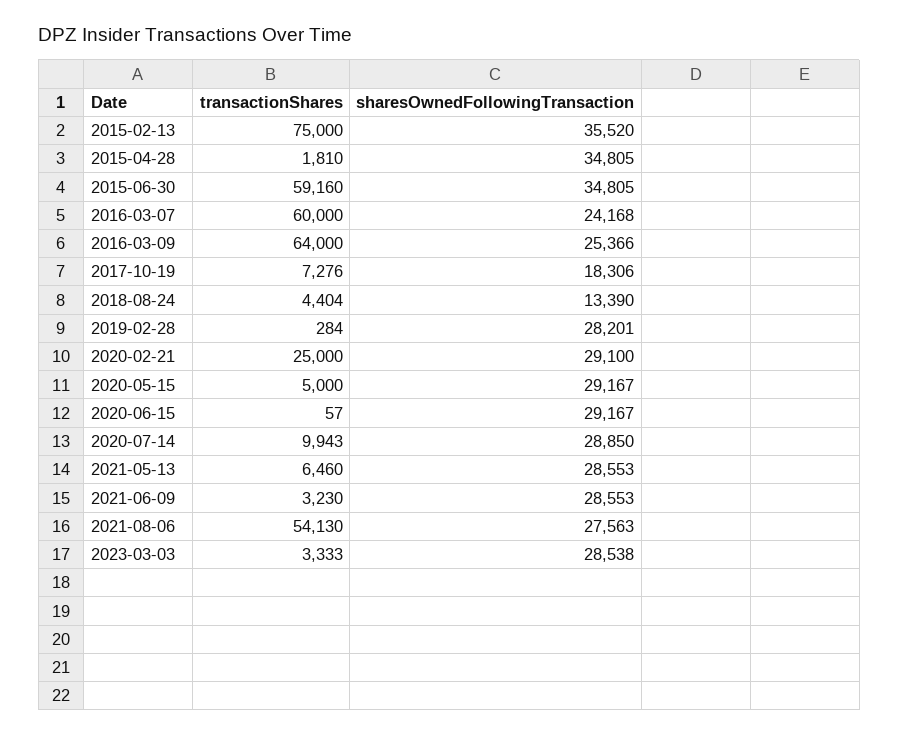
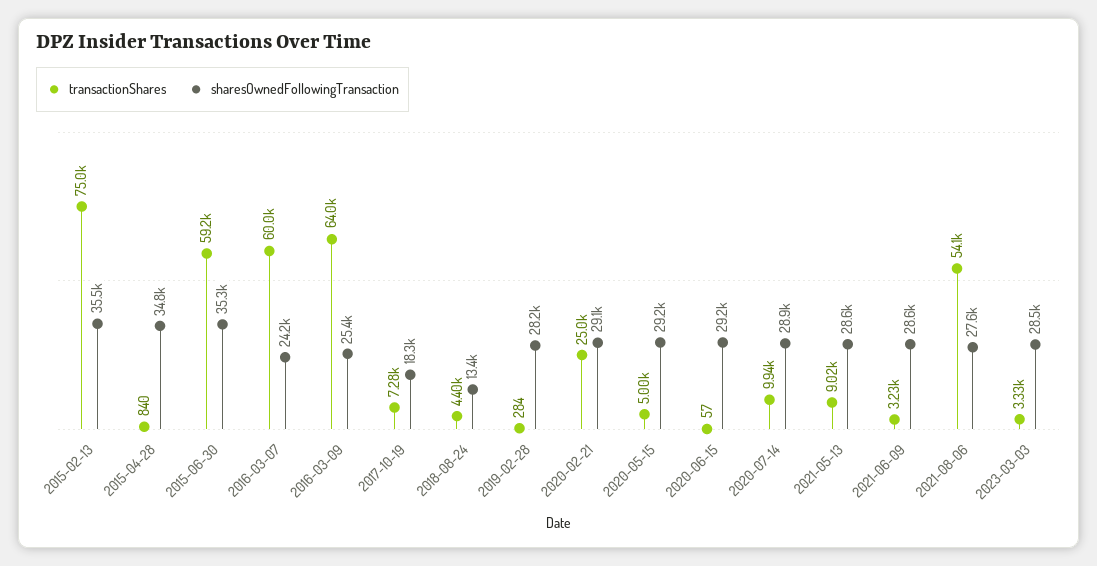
  {
    "transactionShares": {
      "2015-02-13": 75000,
-     "2015-04-28": 1810,
+     "2015-04-28": 840,
      "2015-06-30": 59160,
      "2016-03-07": 60000,
      "2016-03-09": 64000,
      "2017-10-19": 7276,
      "2018-08-24": 4404,
      "2019-02-28": 284,
      "2020-02-21": 25000,
      "2020-05-15": 5000,
      "2020-06-15": 57,
      "2020-07-14": 9943,
-     "2021-05-13": 6460,
+     "2021-05-13": 9020,
      "2021-06-09": 3230,
      "2021-08-06": 54130,
      "2023-03-03": 3333
    },
    "sharesOwnedFollowingTransaction": {
      "2015-02-13": 35520,
      "2015-04-28": 34805,
-     "2015-06-30": 34805,
+     "2015-06-30": 35300,
      "2016-03-07": 24168,
      "2016-03-09": 25366,
      "2017-10-19": 18306,
      "2018-08-24": 13390,
      "2019-02-28": 28201,
      "2020-02-21": 29100,
      "2020-05-15": 29167,
      "2020-06-15": 29167,
      "2020-07-14": 28850,
      "2021-05-13": 28553,
      "2021-06-09": 28553,
      "2021-08-06": 27563,
      "2023-03-03": 28538
    }
  }

